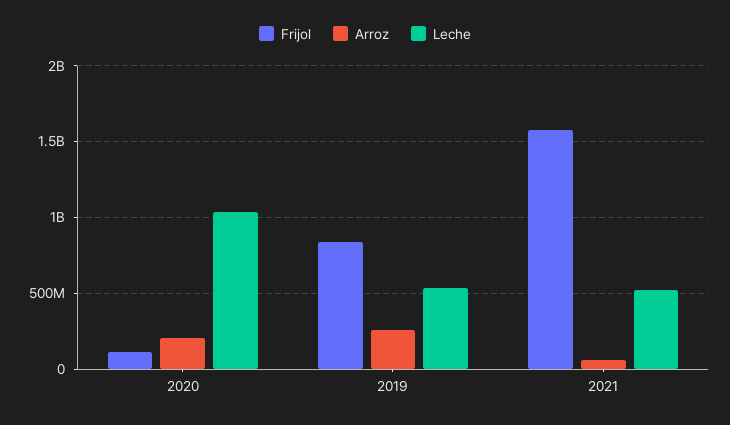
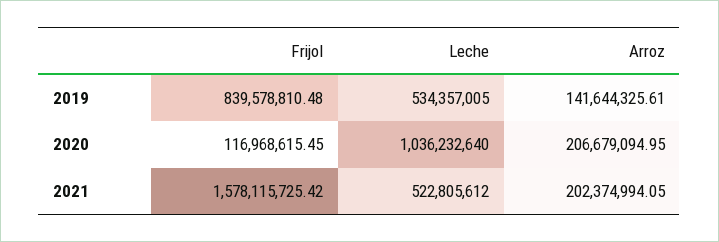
  {
    "Frijol": {
      "2020": 116968615.45,
      "2019": 839578810.48,
      "2021": 1578115725.42
    },
    "Arroz": {
      "2020": 206679094.95,
-     "2019": 250000000,
+     "2019": 141644325.61,
-     "2021": 50000000
+     "2021": 202374994.05
    },
    "Leche": {
      "2020": 1036232640,
      "2019": 534357005,
      "2021": 522805612
    }
  }

